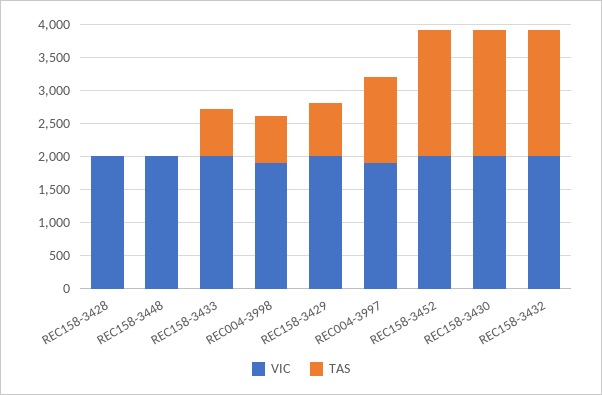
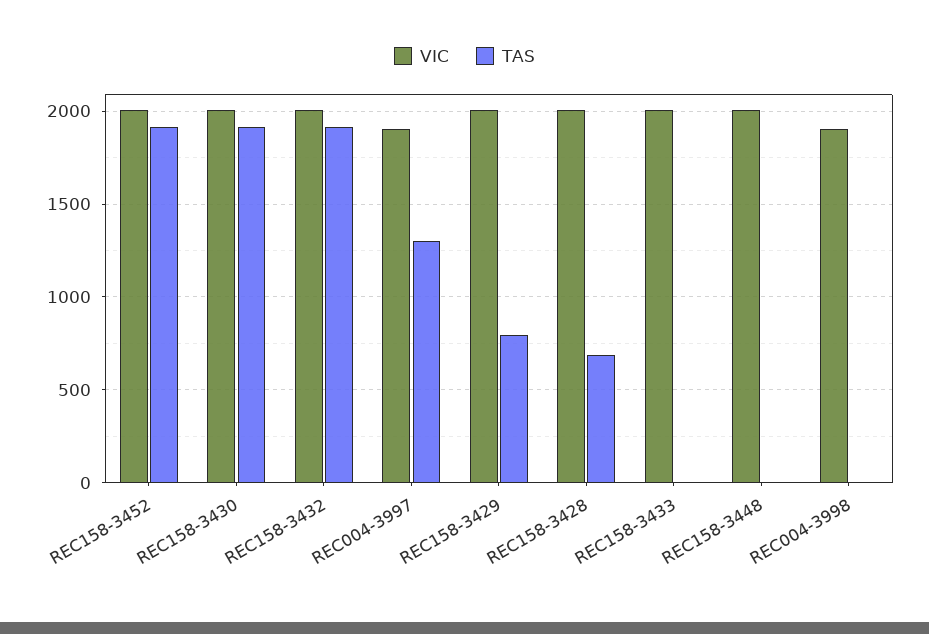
  {
    "VIC": {
      "REC158-3428": 2000,
      "REC158-3448": 2000,
      "REC158-3433": 2000,
      "REC004-3998": 1900,
      "REC158-3429": 2000,
      "REC004-3997": 1900,
      "REC158-3452": 2000,
      "REC158-3430": 2000,
      "REC158-3432": 2000
    },
    "TAS": {
-     "REC158-3428": 0,
+     "REC158-3428": 700,
      "REC158-3448": 0,
-     "REC158-3433": 750,
+     "REC158-3433": 0,
-     "REC004-3998": 750,
+     "REC004-3998": 0,
      "REC158-3429": 800,
      "REC004-3997": 1300,
      "REC158-3452": 1900,
      "REC158-3430": 1900,
      "REC158-3432": 1900
    }
  }

